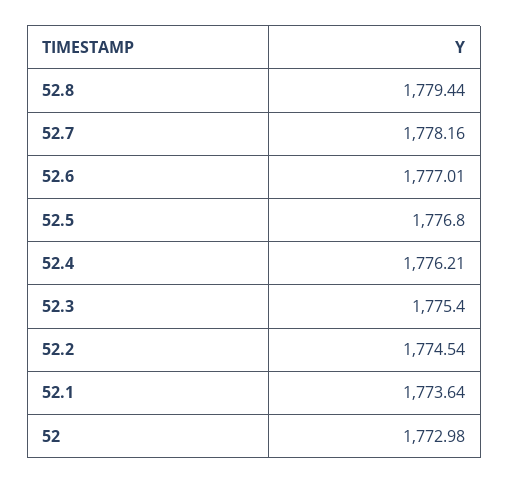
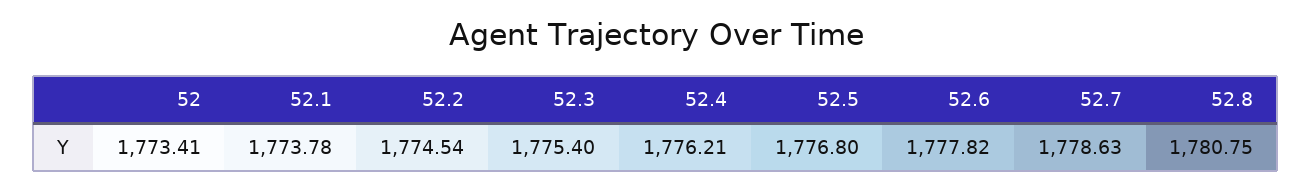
  {
-   "52.8": 1779.44,
+   "52.8": 1780.75,
-   "52.7": 1778.16,
+   "52.7": 1778.63,
-   "52.6": 1777.01,
+   "52.6": 1777.82,
    "52.5": 1776.8,
    "52.4": 1776.21,
    "52.3": 1775.4,
    "52.2": 1774.54,
-   "52.1": 1773.64,
+   "52.1": 1773.78,
-   "52": 1772.98
+   "52": 1773.41
  }

